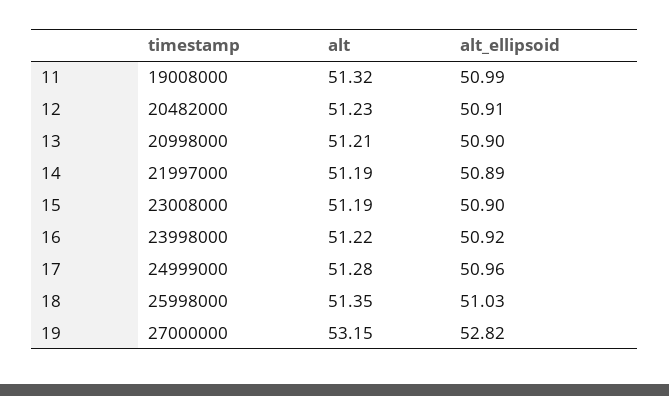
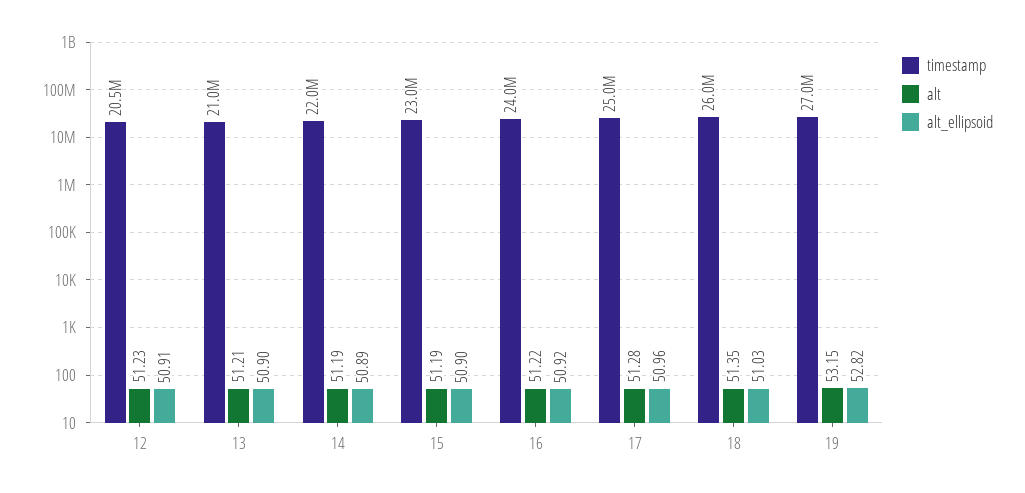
  {
    "timestamp": {
-     "11": 19008000,
      "12": 20482000,
      "13": 20998000,
      "14": 21997000,
      "15": 23008000,
      "16": 23998000,
      "17": 24999000,
      "18": 25998000,
      "19": 27000000
    },
    "alt": {
-     "11": 51.32,
      "12": 51.23,
      "13": 51.21,
      "14": 51.19,
      "15": 51.19,
      "16": 51.22,
      "17": 51.28,
      "18": 51.35,
      "19": 53.15
    },
    "alt_ellipsoid": {
-     "11": 50.99,
      "12": 50.91,
      "13": 50.9,
      "14": 50.89,
      "15": 50.9,
      "16": 50.92,
      "17": 50.96,
      "18": 51.03,
      "19": 52.82
    }
  }

